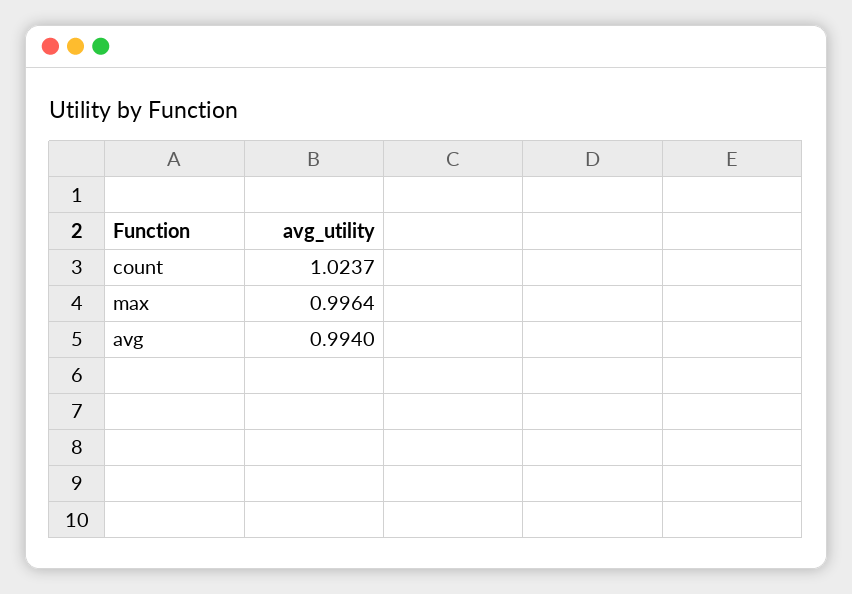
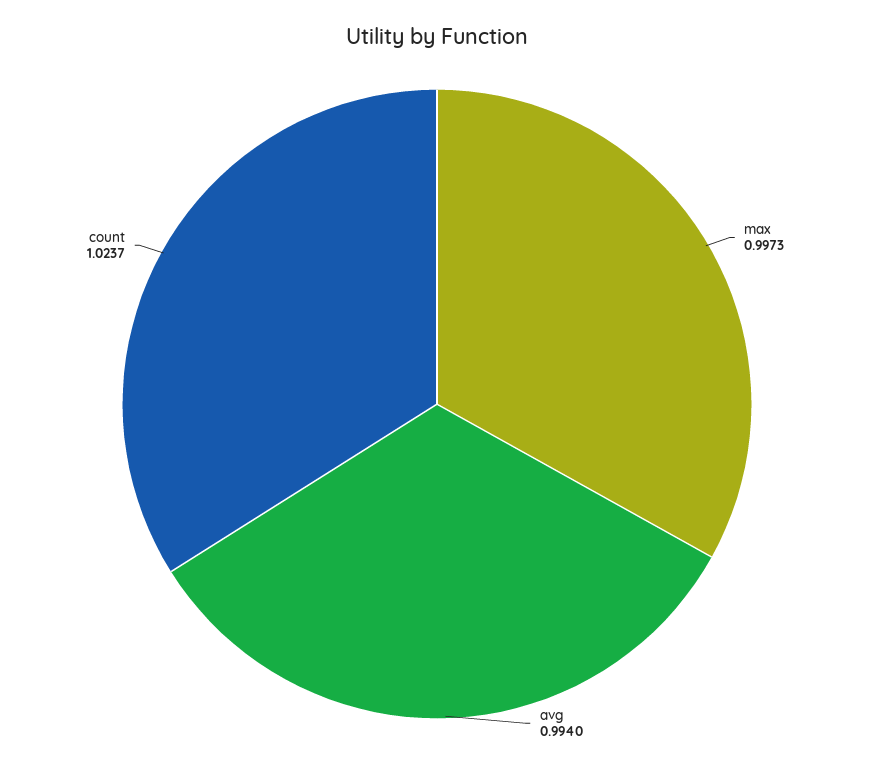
  {
    "count": 1.0237,
-   "max": 0.9964,
+   "max": 0.9973,
    "avg": 0.994
  }

